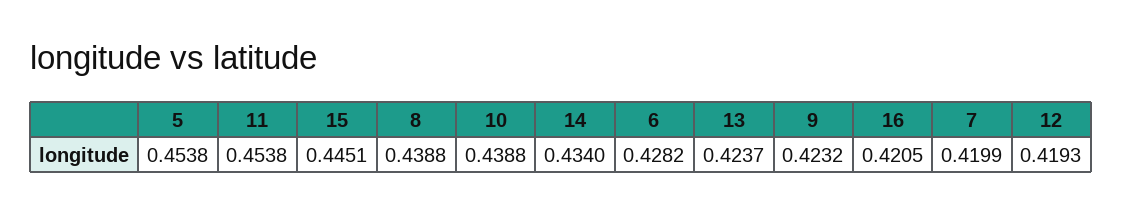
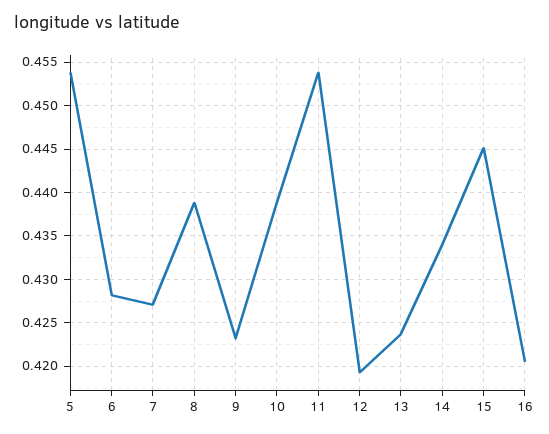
  {
    "5": 0.4538,
    "11": 0.4538,
    "15": 0.4451,
    "8": 0.4388,
    "10": 0.4388,
    "14": 0.434,
    "6": 0.4282,
    "13": 0.4237,
    "9": 0.4232,
    "16": 0.4205,
-   "7": 0.4199,
+   "7": 0.427,
    "12": 0.4193
  }

